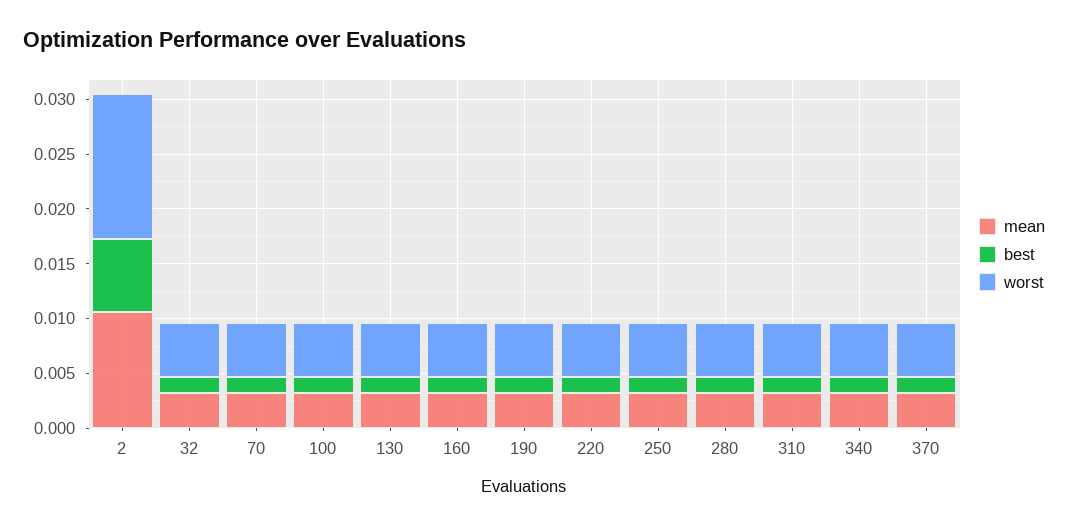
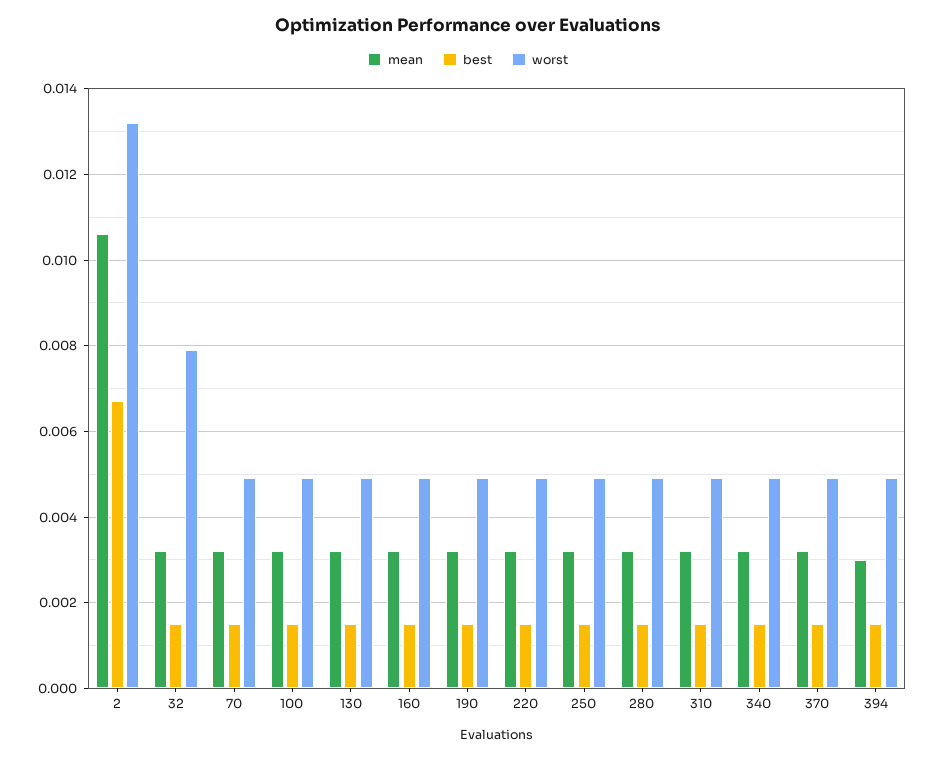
  {
    "mean": {
      "2": 0.0105,
      "32": 0.003,
      "70": 0.003,
      "100": 0.003,
      "130": 0.003,
      "160": 0.003,
      "190": 0.003,
      "220": 0.003,
      "250": 0.003,
      "280": 0.003,
      "310": 0.003,
      "340": 0.003,
-     "370": 0.003
+     "370": 0.003,
+     "394": 0.003
    },
    "best": {
      "2": 0.0065,
      "32": 0.0015,
      "70": 0.0015,
      "100": 0.0015,
      "130": 0.0015,
      "160": 0.0015,
      "190": 0.0015,
      "220": 0.0015,
      "250": 0.0015,
      "280": 0.0015,
      "310": 0.0015,
      "340": 0.0015,
-     "370": 0.0015
+     "370": 0.0015,
+     "394": 0.0015
    },
    "worst": {
      "2": 0.013,
-     "32": 0.005,
+     "32": 0.008,
      "70": 0.005,
      "100": 0.005,
      "130": 0.005,
      "160": 0.005,
      "190": 0.005,
      "220": 0.005,
      "250": 0.005,
      "280": 0.005,
      "310": 0.005,
      "340": 0.005,
-     "370": 0.005
+     "370": 0.005,
+     "394": 0.005
    }
  }

